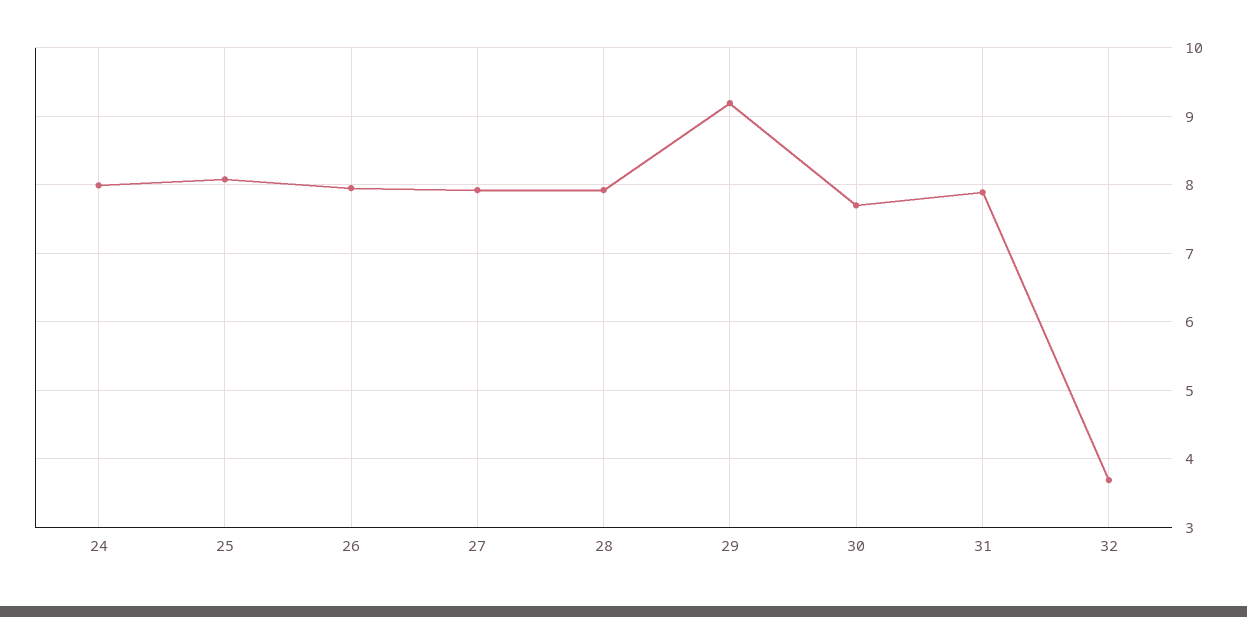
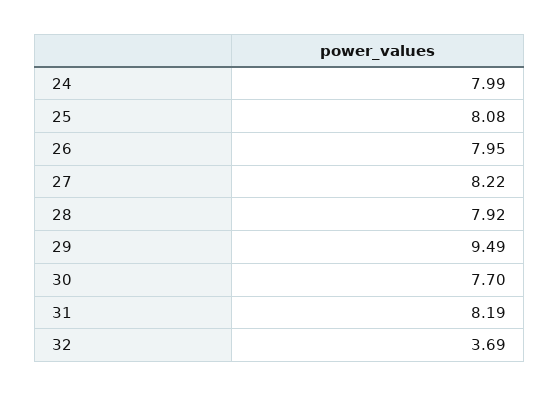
  {
    "24": 7.99,
    "25": 8.08,
    "26": 7.95,
-   "27": 7.9,
+   "27": 8.22,
    "28": 7.92,
-   "29": 9.2,
+   "29": 9.49,
    "30": 7.7,
-   "31": 7.9,
+   "31": 8.19,
    "32": 3.69
  }

